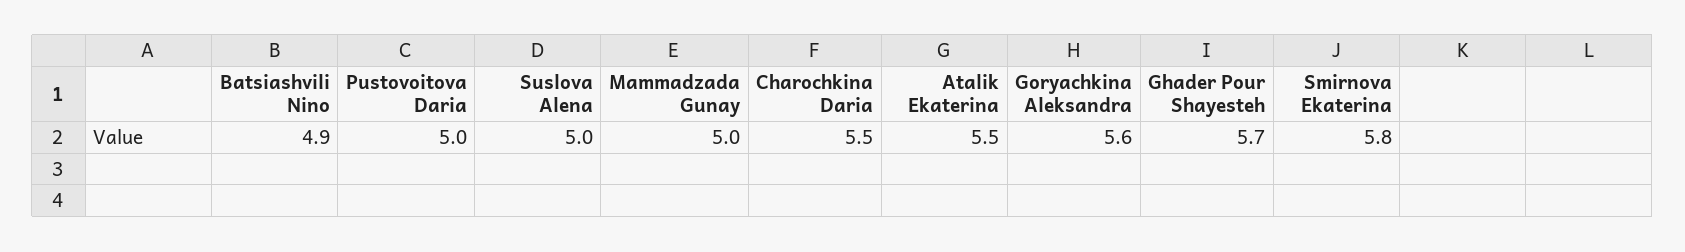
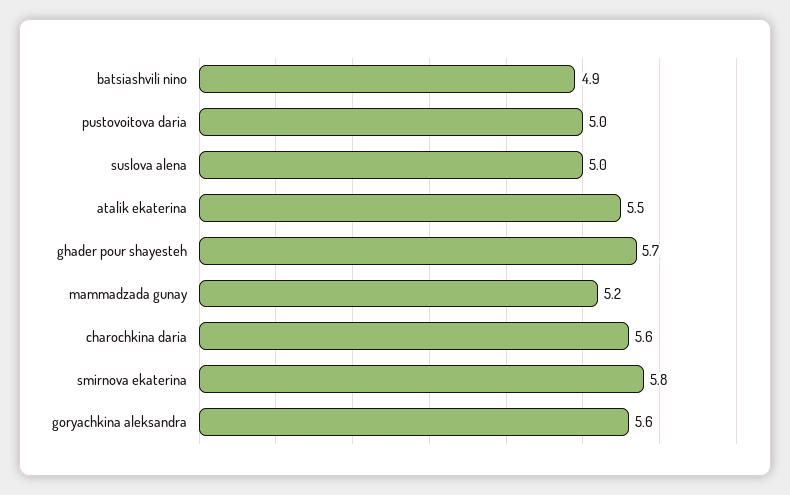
  {
    "Batsiashvili Nino": 4.9,
    "Pustovoitova Daria": 5,
    "Suslova Alena": 5,
-   "Mammadzada Gunay": 5,
+   "Mammadzada Gunay": 5.2,
-   "Charochkina Daria": 5.5,
+   "Charochkina Daria": 5.6,
    "Atalik Ekaterina": 5.5,
    "Goryachkina Aleksandra": 5.6,
    "Ghader Pour Shayesteh": 5.7,
    "Smirnova Ekaterina": 5.8
  }

